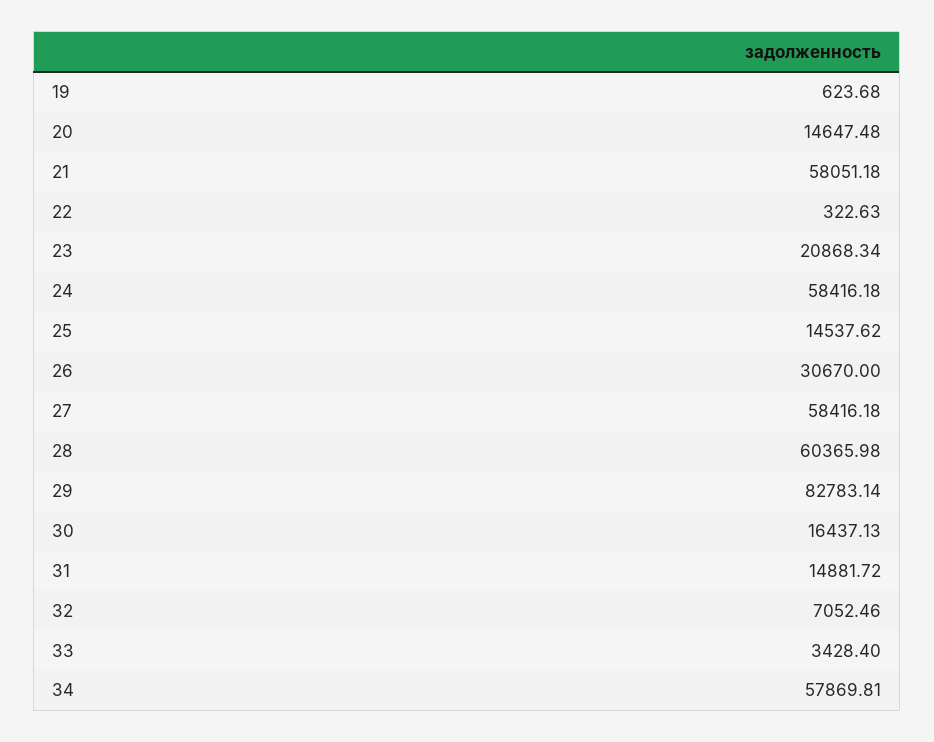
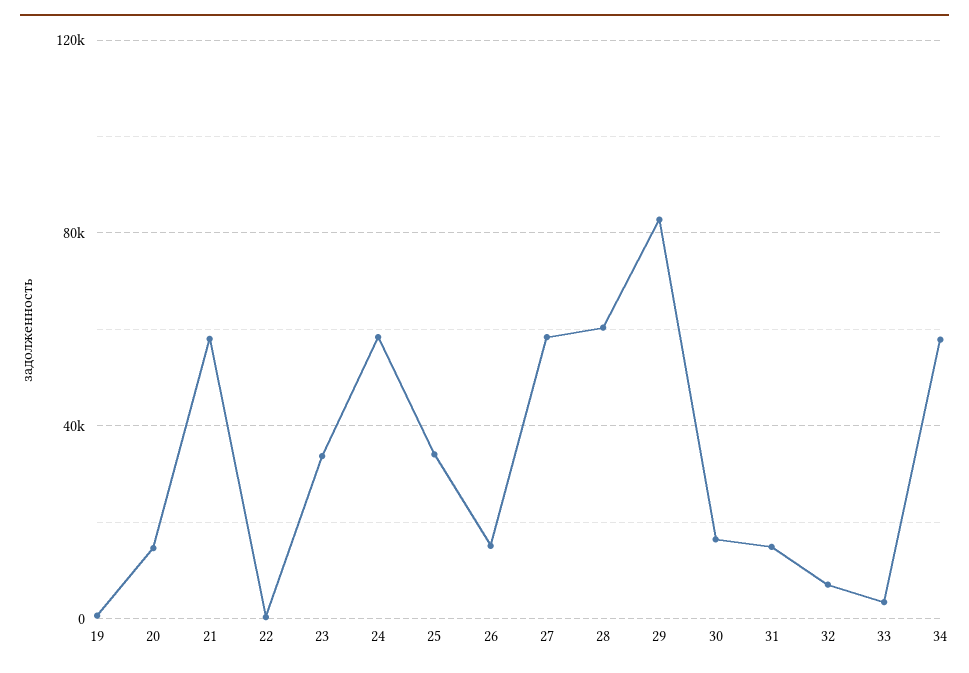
  {
    "19": 623.68,
    "20": 14647.48,
    "21": 58051.18,
    "22": 322.63,
-   "23": 20868.34,
+   "23": 35000,
    "24": 58416.18,
-   "25": 14537.62,
+   "25": 35000,
-   "26": 30670,
+   "26": 15000,
    "27": 58416.18,
    "28": 60365.98,
    "29": 82783.14,
    "30": 16437.13,
    "31": 14881.72,
    "32": 7052.46,
    "33": 3428.4,
    "34": 57869.81
  }

